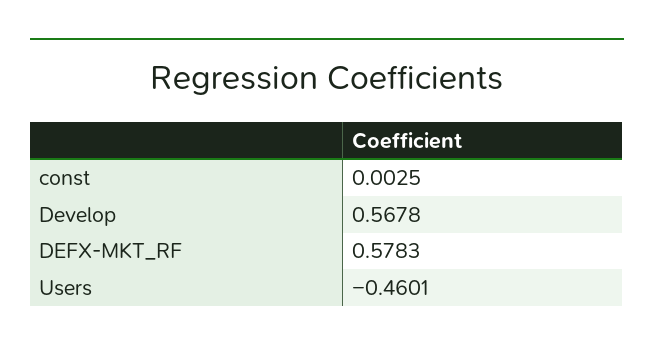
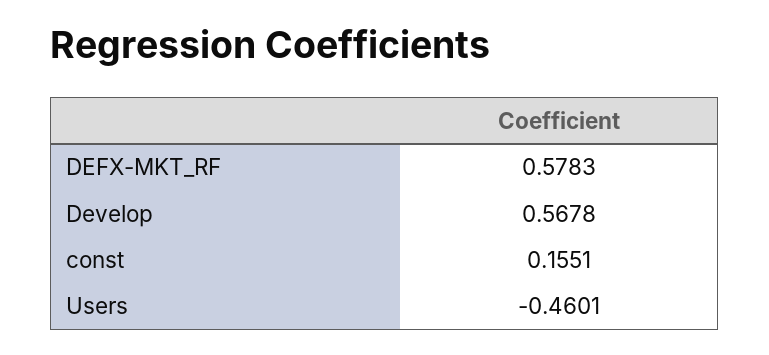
  {
-   "const": 0.0025,
+   "const": 0.1551,
    "Develop": 0.5678,
    "DEFX-MKT_RF": 0.5783,
    "Users": -0.4601
  }

